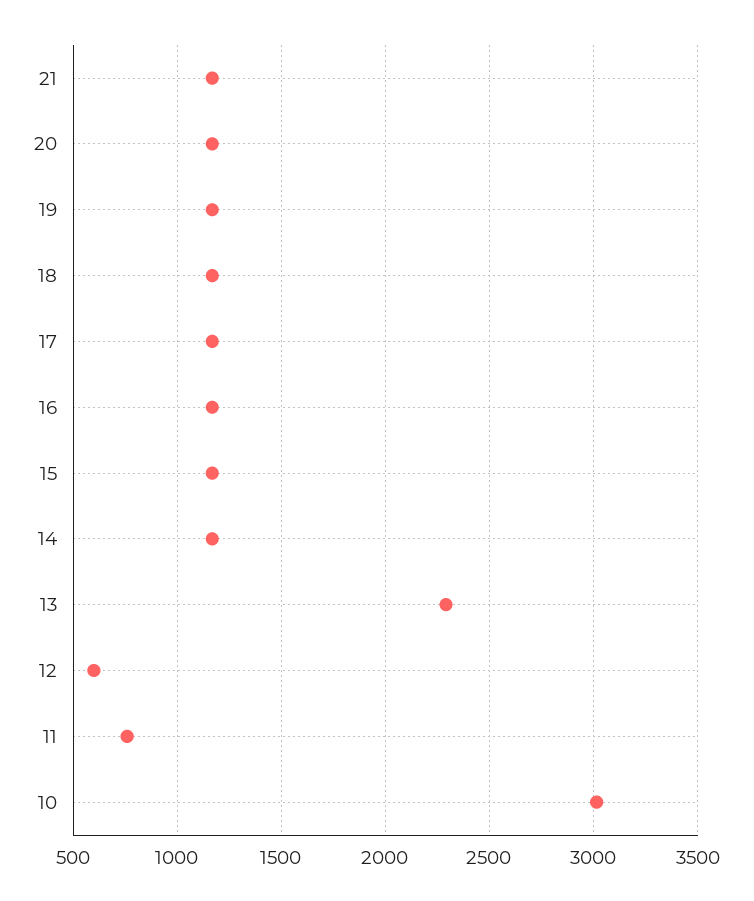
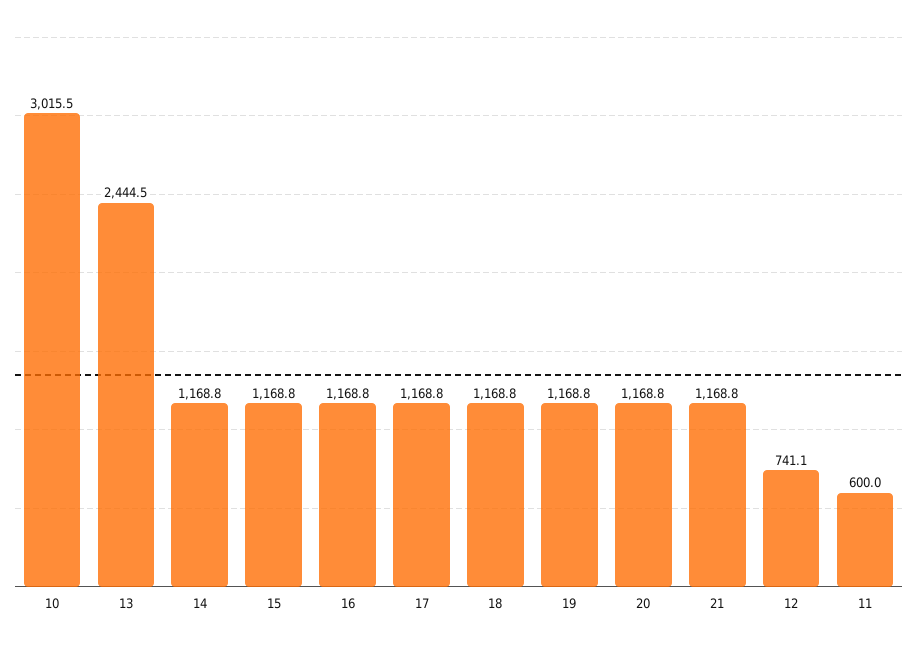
  {
    "21": 1168.8,
    "20": 1168.8,
    "19": 1168.8,
    "18": 1168.8,
    "17": 1168.8,
    "16": 1168.8,
    "15": 1168.8,
    "14": 1168.8,
-   "13": 2300,
+   "13": 2444.5,
-   "12": 600,
+   "12": 741.1,
-   "11": 750,
+   "11": 600,
    "10": 3015.5
  }

